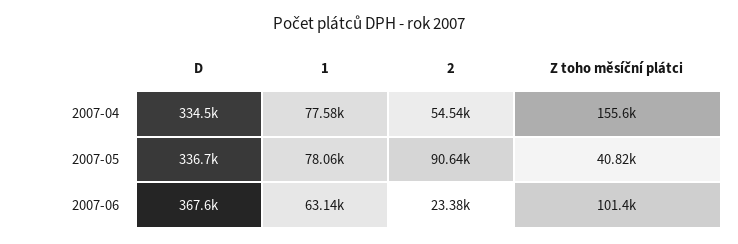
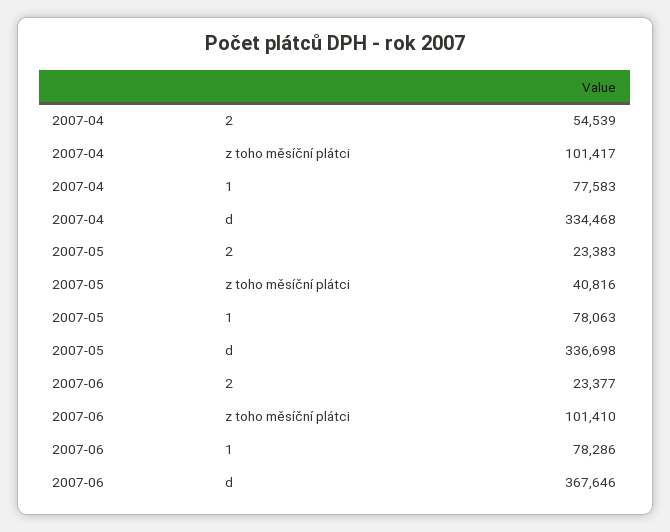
  {
    "D": {
      "2007-04": 334468,
      "2007-05": 336698,
      "2007-06": 367646
    },
    "1": {
      "2007-04": 77583,
      "2007-05": 78063,
-     "2007-06": 63140
+     "2007-06": 78286
    },
    "2": {
      "2007-04": 54539,
-     "2007-05": 90640,
+     "2007-05": 23383,
      "2007-06": 23377
    },
    "Z toho měsíční plátci": {
-     "2007-04": 155600,
+     "2007-04": 101417,
      "2007-05": 40816,
      "2007-06": 101410
    }
  }

